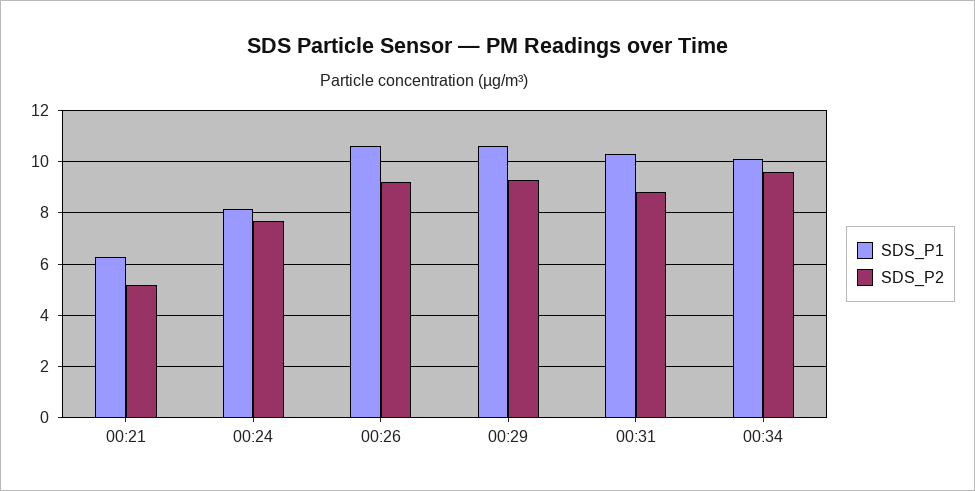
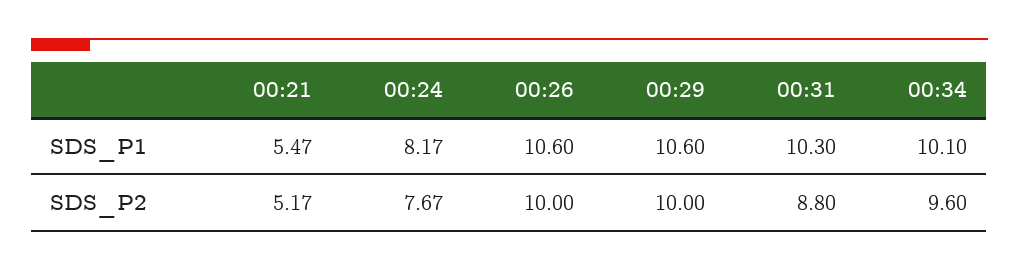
  {
    "SDS_P1": {
-     "00:21": 6.25,
+     "00:21": 5.47,
      "00:24": 8.17,
      "00:26": 10.6,
      "00:29": 10.6,
      "00:31": 10.3,
      "00:34": 10.1
    },
    "SDS_P2": {
      "00:21": 5.17,
      "00:24": 7.67,
-     "00:26": 9.25,
+     "00:26": 10,
-     "00:29": 9.25,
+     "00:29": 10,
      "00:31": 8.8,
      "00:34": 9.6
    }
  }

